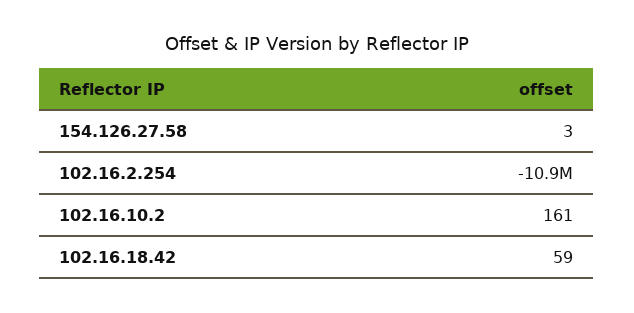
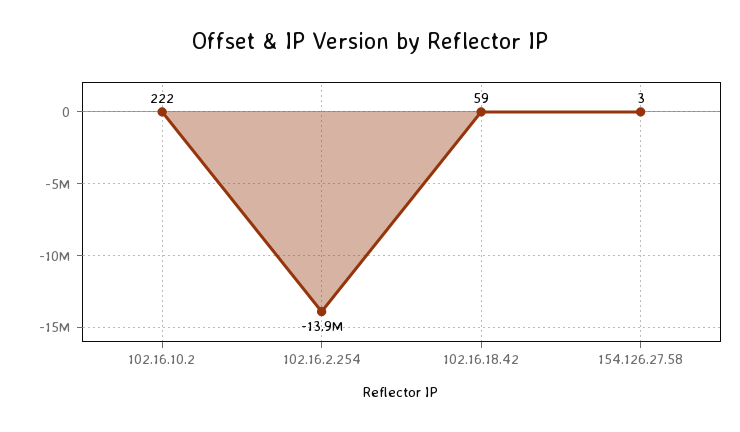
  {
    "154.126.27.58": 3,
-   "102.16.2.254": -10900000,
+   "102.16.2.254": -13900000,
-   "102.16.10.2": 161,
+   "102.16.10.2": 222,
    "102.16.18.42": 59
  }

